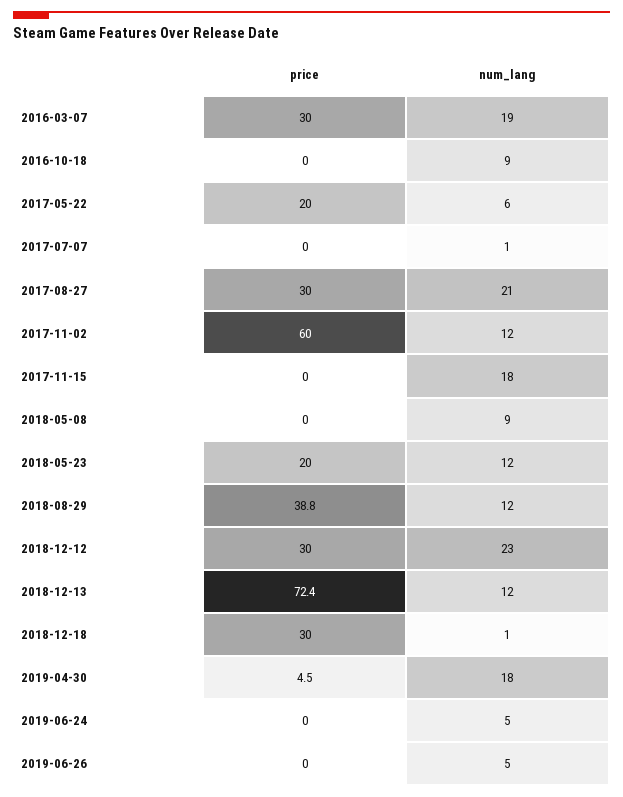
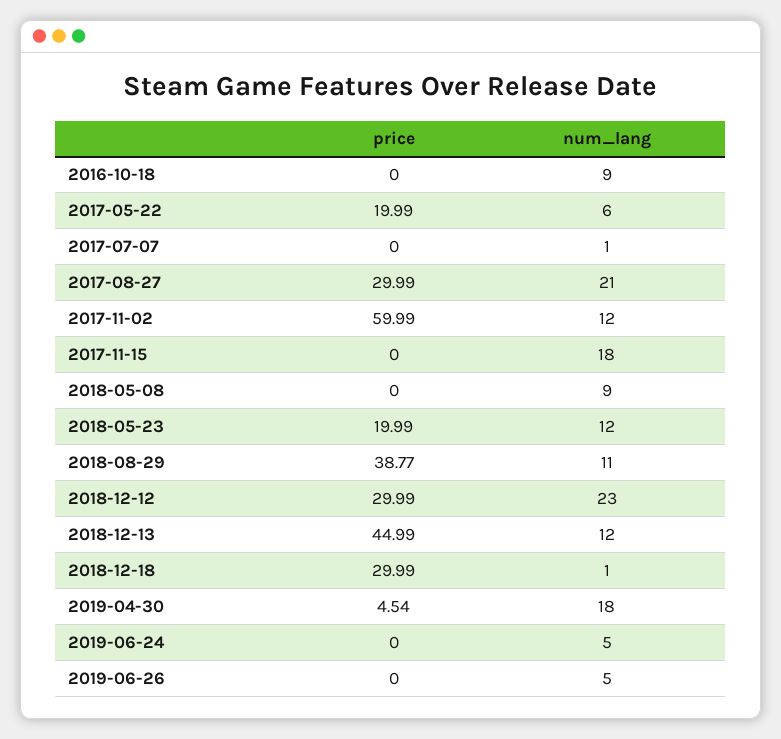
  {
    "price": {
-     "2016-03-07": 30,
      "2016-10-18": 0,
      "2017-05-22": 19.99,
      "2017-07-07": 0,
      "2017-08-27": 29.99,
      "2017-11-02": 59.99,
      "2017-11-15": 0,
      "2018-05-08": 0,
      "2018-05-23": 19.99,
      "2018-08-29": 38.77,
      "2018-12-12": 29.99,
-     "2018-12-13": 72.4,
+     "2018-12-13": 44.99,
      "2018-12-18": 29.99,
      "2019-04-30": 4.54,
      "2019-06-24": 0,
      "2019-06-26": 0
    },
    "num_lang": {
-     "2016-03-07": 19,
      "2016-10-18": 9,
      "2017-05-22": 6,
      "2017-07-07": 1,
      "2017-08-27": 21,
      "2017-11-02": 12,
      "2017-11-15": 18,
      "2018-05-08": 9,
      "2018-05-23": 12,
-     "2018-08-29": 12,
+     "2018-08-29": 11,
      "2018-12-12": 23,
      "2018-12-13": 12,
      "2018-12-18": 1,
      "2019-04-30": 18,
      "2019-06-24": 5,
      "2019-06-26": 5
    }
  }

